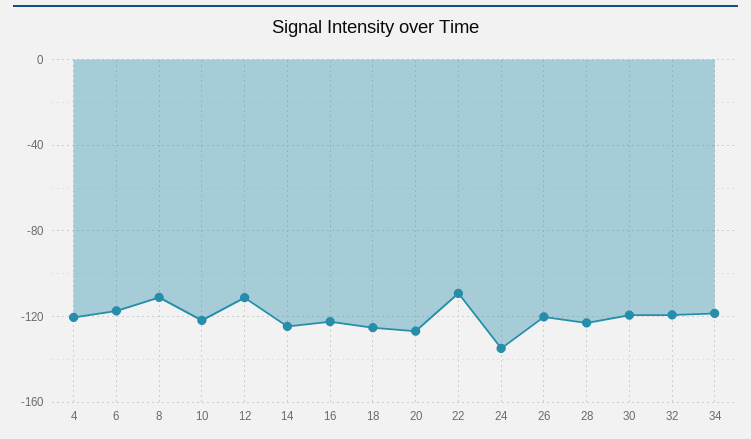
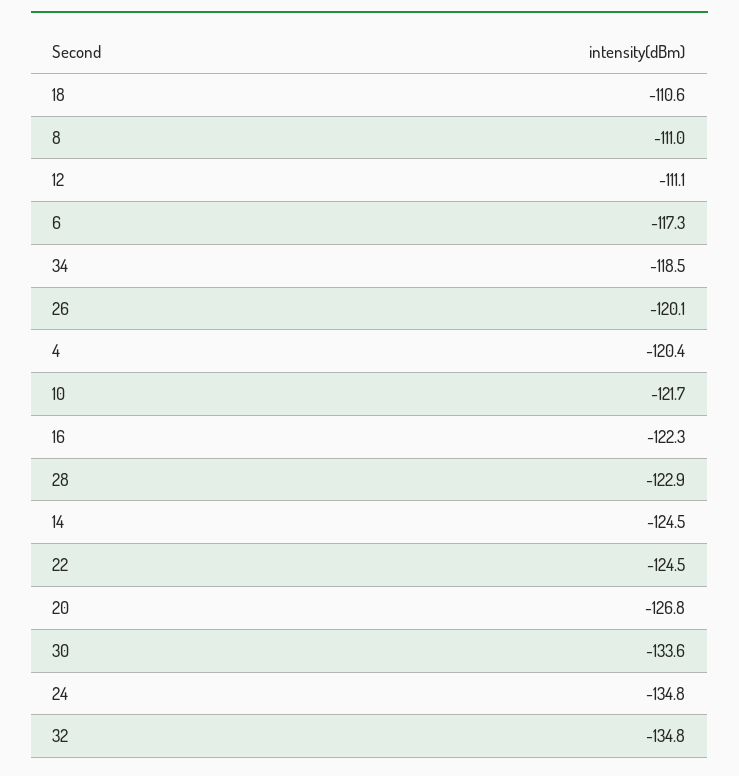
  {
    "4": -120.4,
    "6": -117.3,
    "8": -111,
    "10": -121.7,
    "12": -111.1,
    "14": -124.5,
    "16": -122.3,
-   "18": -125,
+   "18": -110.6,
    "20": -126.8,
-   "22": -110,
+   "22": -124.5,
    "24": -134.8,
    "26": -120.1,
    "28": -122.9,
-   "30": -120,
+   "30": -133.6,
-   "32": -120,
+   "32": -134.8,
    "34": -118.5
  }

